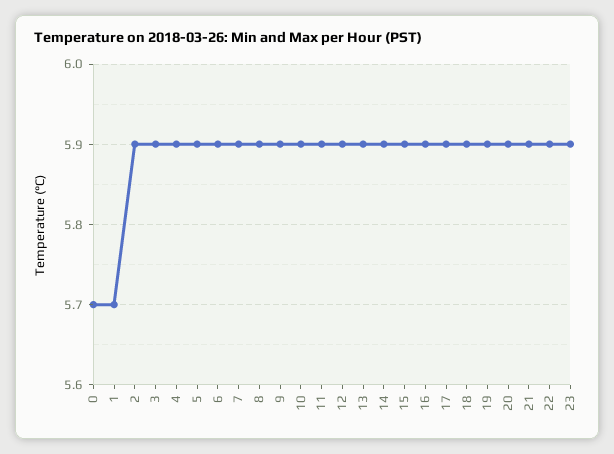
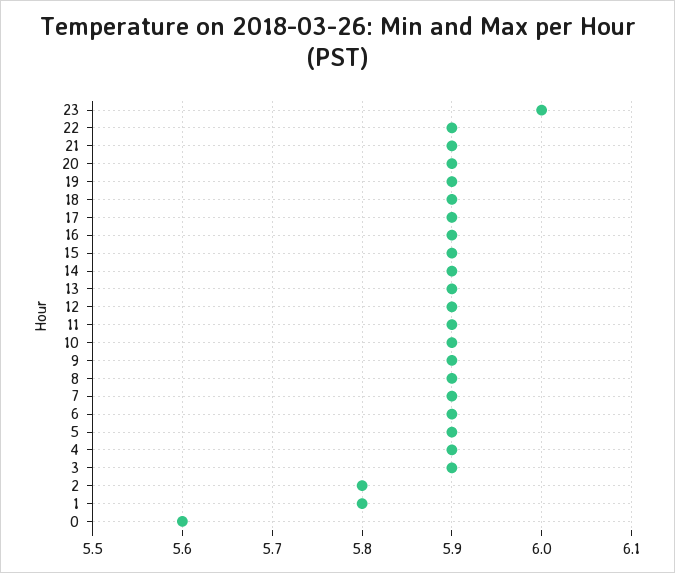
  {
-   "0": 5.7,
+   "0": 5.6,
-   "1": 5.7,
+   "1": 5.8,
-   "2": 5.9,
+   "2": 5.8,
    "3": 5.9,
    "4": 5.9,
    "5": 5.9,
    "6": 5.9,
    "7": 5.9,
    "8": 5.9,
    "9": 5.9,
    "10": 5.9,
    "11": 5.9,
    "12": 5.9,
    "13": 5.9,
    "14": 5.9,
    "15": 5.9,
    "16": 5.9,
    "17": 5.9,
    "18": 5.9,
    "19": 5.9,
    "20": 5.9,
    "21": 5.9,
    "22": 5.9,
-   "23": 5.9
+   "23": 6
  }

